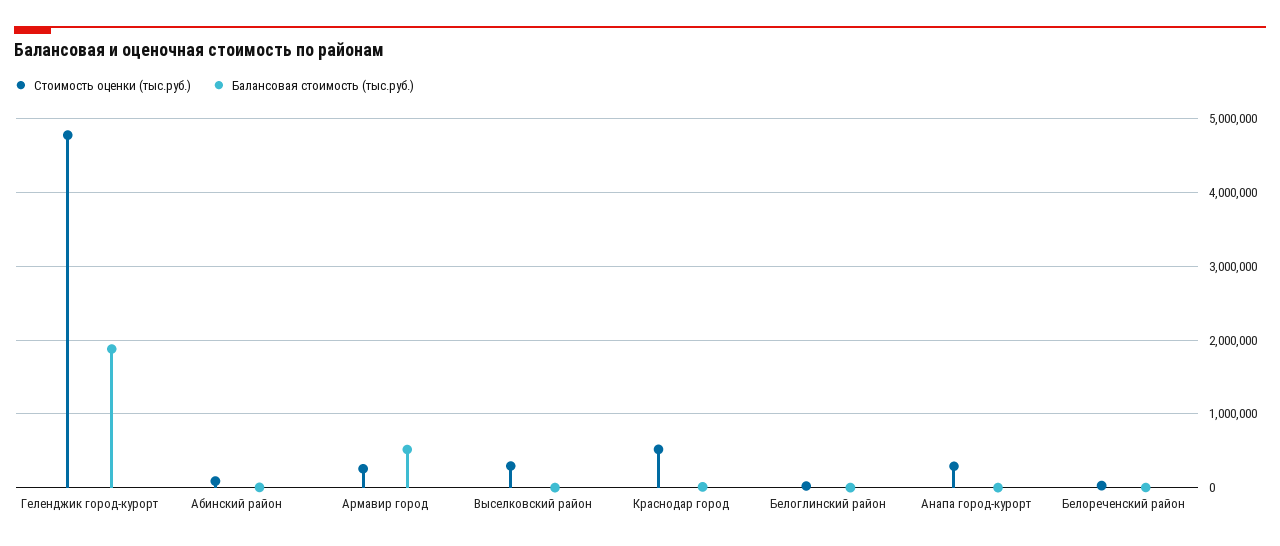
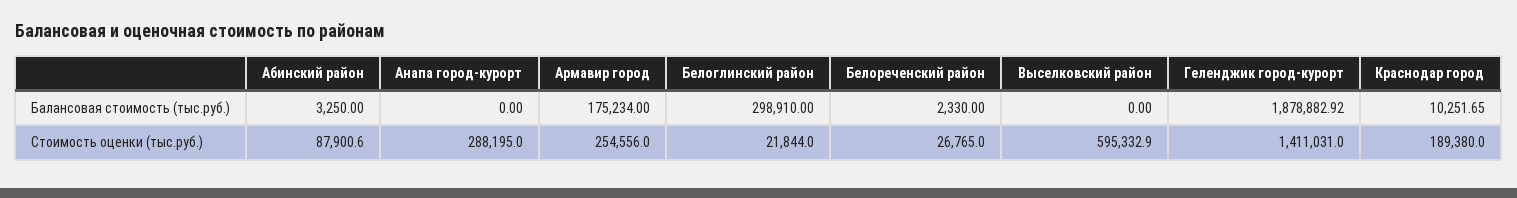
  {
    "Стоимость оценки (тыс.руб.)": {
-     "Геленджик город-курорт": 4800000,
+     "Геленджик город-курорт": 1411031,
      "Абинский район": 87900.6,
      "Армавир город": 254556,
-     "Выселковский район": 300000,
+     "Выселковский район": 595332.9,
-     "Краснодар город": 500000,
+     "Краснодар город": 189380,
      "Белоглинский район": 21844,
      "Анапа город-курорт": 288195,
      "Белореченский район": 26765
    },
    "Балансовая стоимость (тыс.руб.)": {
      "Геленджик город-курорт": 1878882.92,
      "Абинский район": 3250,
-     "Армавир город": 500000,
+     "Армавир город": 175234,
      "Выселковский район": 0,
      "Краснодар город": 10251.65,
-     "Белоглинский район": 0,
+     "Белоглинский район": 298910,
      "Анапа город-курорт": 0,
      "Белореченский район": 2330
    }
  }

